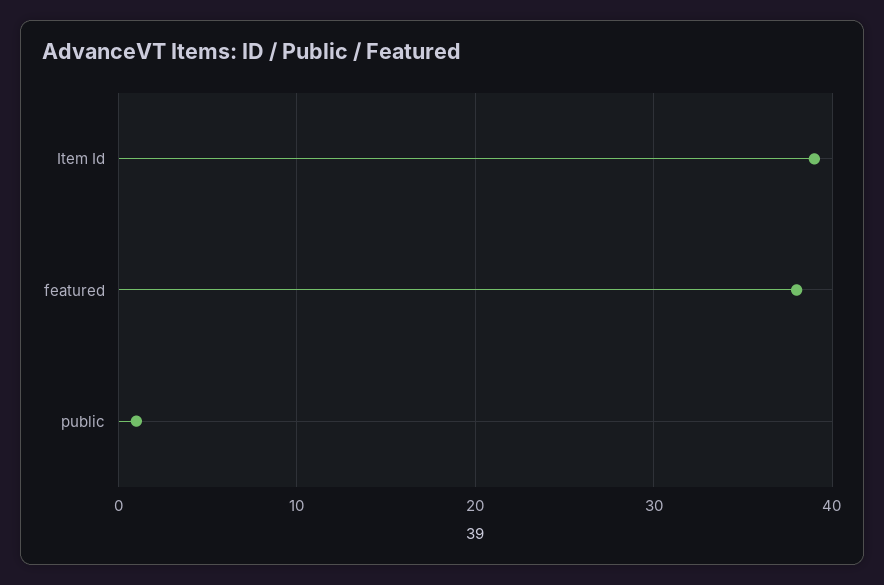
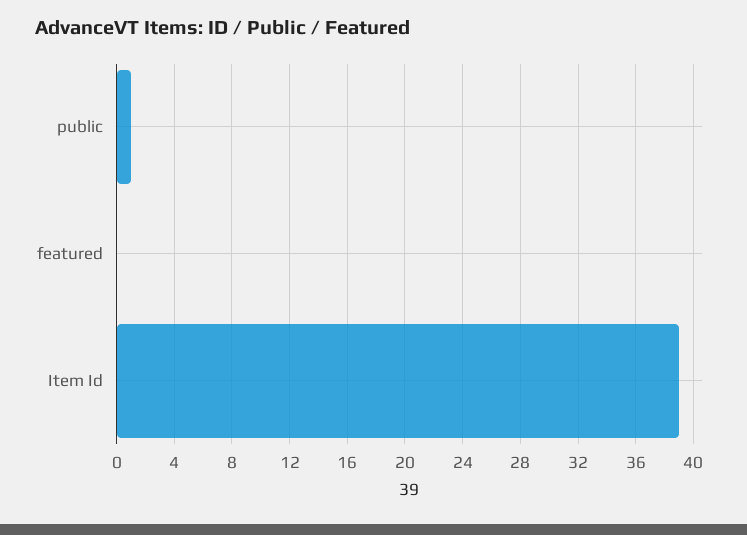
  {
    "Item Id": 39,
-   "featured": 38,
+   "featured": 0,
    "public": 1
  }

